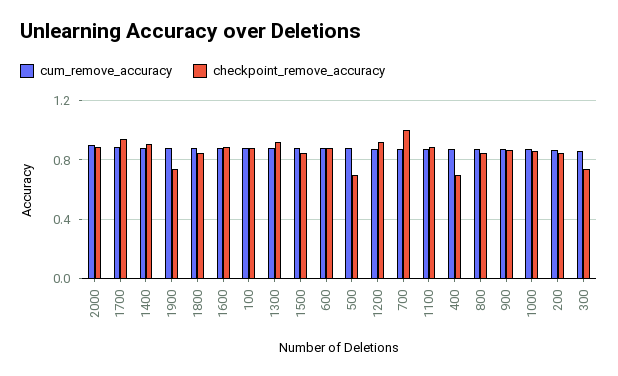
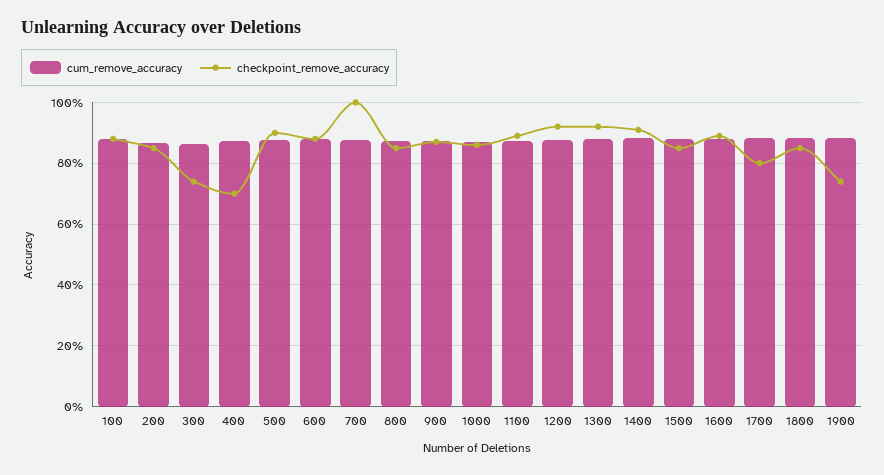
  {
    "cum_remove_accuracy": {
-     "2000": 0.9,
      "1700": 0.88,
      "1400": 0.88,
      "1900": 0.88,
      "1800": 0.88,
      "1600": 0.88,
      "100": 0.88,
      "1300": 0.88,
      "1500": 0.88,
      "600": 0.88,
      "500": 0.88,
      "1200": 0.88,
      "700": 0.88,
      "1100": 0.88,
      "400": 0.88,
      "800": 0.88,
      "900": 0.88,
      "1000": 0.88,
      "200": 0.86,
      "300": 0.86
    },
    "checkpoint_remove_accuracy": {
-     "2000": 0.9,
-     "1700": 0.95,
+     "1700": 0.8,
      "1400": 0.92,
      "1900": 0.74,
      "1800": 0.86,
      "1600": 0.9,
      "100": 0.88,
      "1300": 0.92,
      "1500": 0.86,
      "600": 0.88,
-     "500": 0.7,
+     "500": 0.9,
      "1200": 0.92,
      "700": 1,
      "1100": 0.9,
      "400": 0.7,
      "800": 0.86,
      "900": 0.88,
      "1000": 0.86,
      "200": 0.86,
      "300": 0.74
    }
  }

